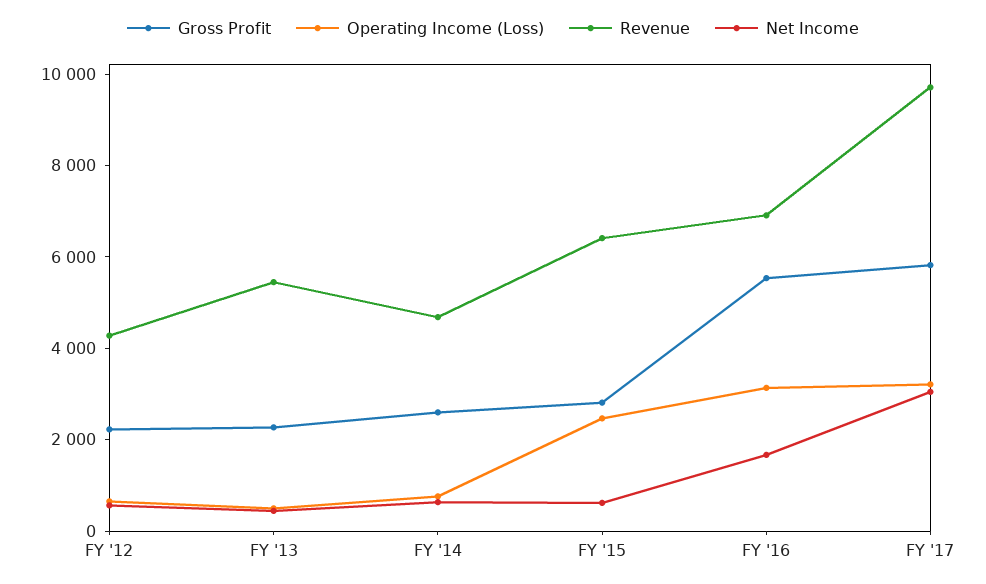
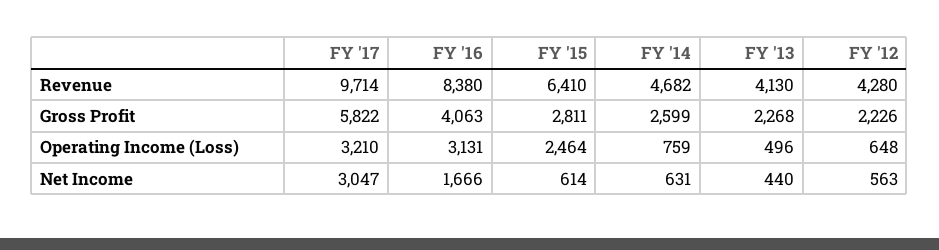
  {
    "Gross Profit": {
      "FY '12": 2226,
      "FY '13": 2268,
      "FY '14": 2599,
      "FY '15": 2811,
-     "FY '16": 5500,
+     "FY '16": 4063,
      "FY '17": 5822
    },
    "Operating Income (Loss)": {
      "FY '12": 648,
      "FY '13": 496,
      "FY '14": 759,
      "FY '15": 2464,
      "FY '16": 3131,
      "FY '17": 3210
    },
    "Revenue": {
      "FY '12": 4280,
-     "FY '13": 5500,
+     "FY '13": 4130,
      "FY '14": 4682,
      "FY '15": 6410,
-     "FY '16": 7000,
+     "FY '16": 8380,
      "FY '17": 9714
    },
    "Net Income": {
      "FY '12": 563,
      "FY '13": 440,
      "FY '14": 631,
      "FY '15": 614,
      "FY '16": 1666,
      "FY '17": 3047
    }
  }

